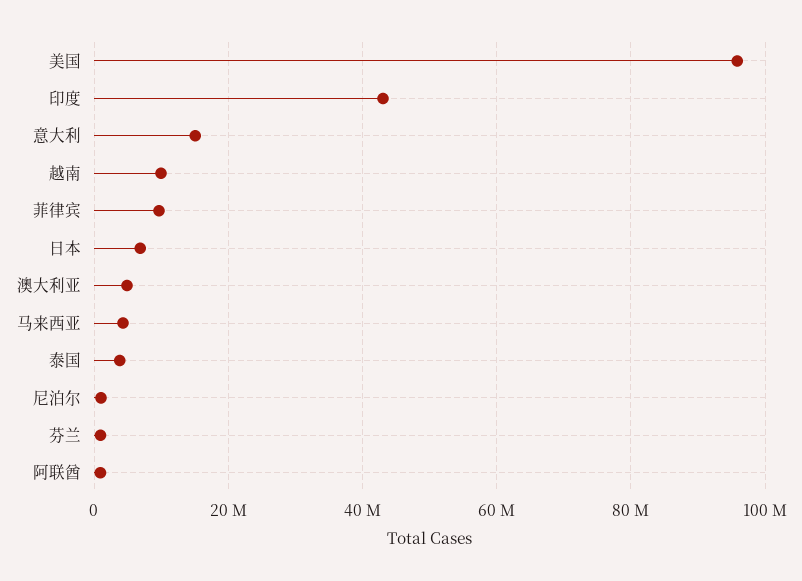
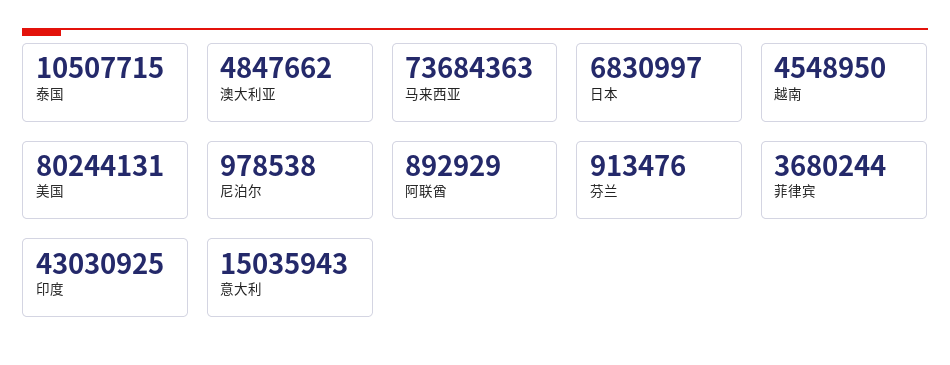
  {
-   "美国": 96000000,
+   "美国": 80244131,
    "印度": 43030925,
    "意大利": 15035943,
-   "越南": 10000000,
+   "越南": 4548950,
-   "菲律宾": 10000000,
+   "菲律宾": 3680244,
    "日本": 6830997,
    "澳大利亚": 4847662,
-   "马来西亚": 4000000,
+   "马来西亚": 73684363,
-   "泰国": 4000000,
+   "泰国": 10507715,
    "尼泊尔": 978538,
    "芬兰": 913476,
    "阿联酋": 892929
  }

